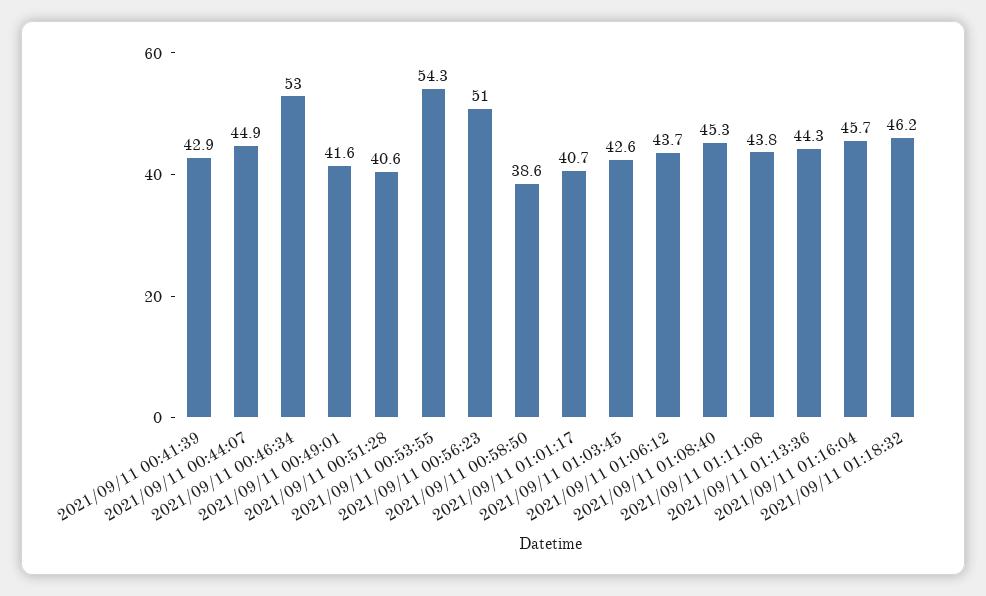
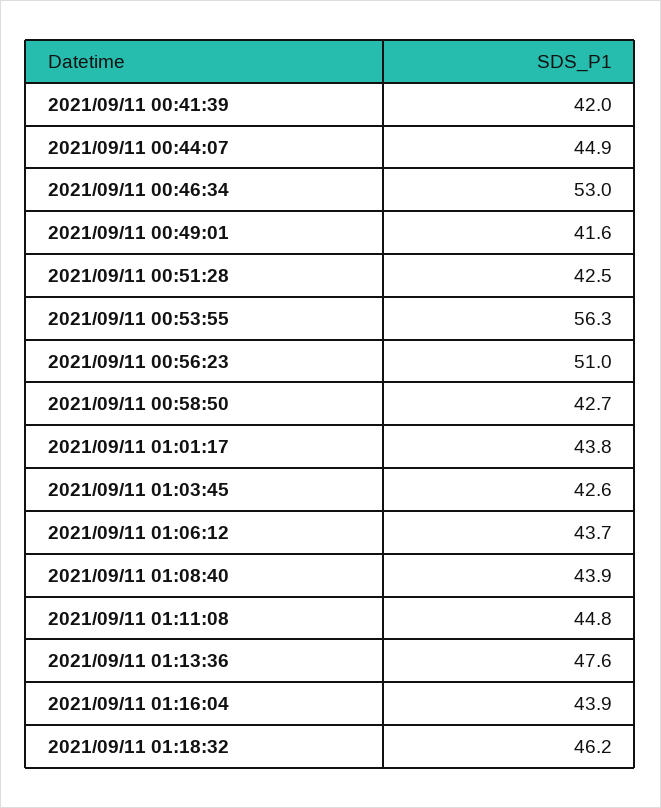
  {
-   "2021/09/11 00:41:39": 42.9,
+   "2021/09/11 00:41:39": 42,
    "2021/09/11 00:44:07": 44.9,
    "2021/09/11 00:46:34": 53,
    "2021/09/11 00:49:01": 41.6,
-   "2021/09/11 00:51:28": 40.6,
+   "2021/09/11 00:51:28": 42.5,
-   "2021/09/11 00:53:55": 54.3,
+   "2021/09/11 00:53:55": 56.3,
    "2021/09/11 00:56:23": 51,
-   "2021/09/11 00:58:50": 38.6,
+   "2021/09/11 00:58:50": 42.7,
-   "2021/09/11 01:01:17": 40.7,
+   "2021/09/11 01:01:17": 43.8,
    "2021/09/11 01:03:45": 42.6,
    "2021/09/11 01:06:12": 43.7,
-   "2021/09/11 01:08:40": 45.3,
+   "2021/09/11 01:08:40": 43.9,
-   "2021/09/11 01:11:08": 43.8,
+   "2021/09/11 01:11:08": 44.8,
-   "2021/09/11 01:13:36": 44.3,
+   "2021/09/11 01:13:36": 47.6,
-   "2021/09/11 01:16:04": 45.7,
+   "2021/09/11 01:16:04": 43.9,
    "2021/09/11 01:18:32": 46.2
  }

